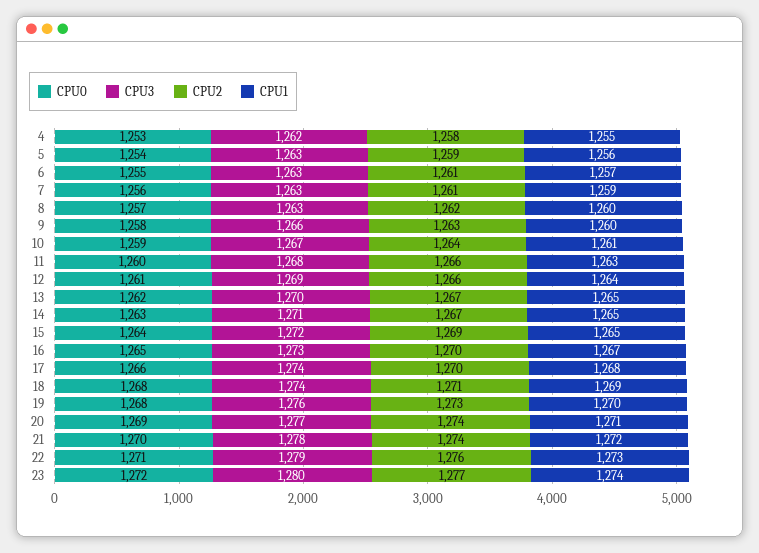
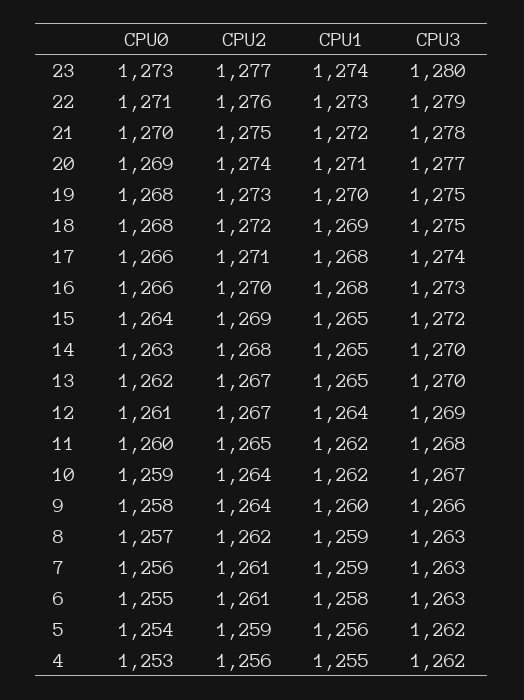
  {
    "CPU0": {
      "4": 1253,
      "5": 1254,
      "6": 1255,
      "7": 1256,
      "8": 1257,
      "9": 1258,
      "10": 1259,
      "11": 1260,
      "12": 1261,
      "13": 1262,
      "14": 1263,
      "15": 1264,
-     "16": 1265,
+     "16": 1266,
      "17": 1266,
      "18": 1268,
      "19": 1268,
      "20": 1269,
      "21": 1270,
      "22": 1271,
-     "23": 1272
+     "23": 1273
    },
    "CPU3": {
      "4": 1262,
-     "5": 1263,
+     "5": 1262,
      "6": 1263,
      "7": 1263,
      "8": 1263,
      "9": 1266,
      "10": 1267,
      "11": 1268,
      "12": 1269,
      "13": 1270,
-     "14": 1271,
+     "14": 1270,
      "15": 1272,
      "16": 1273,
      "17": 1274,
-     "18": 1274,
+     "18": 1275,
-     "19": 1276,
+     "19": 1275,
      "20": 1277,
      "21": 1278,
      "22": 1279,
      "23": 1280
    },
    "CPU2": {
-     "4": 1258,
+     "4": 1256,
      "5": 1259,
      "6": 1261,
      "7": 1261,
      "8": 1262,
-     "9": 1263,
+     "9": 1264,
      "10": 1264,
-     "11": 1266,
+     "11": 1265,
-     "12": 1266,
+     "12": 1267,
      "13": 1267,
-     "14": 1267,
+     "14": 1268,
      "15": 1269,
      "16": 1270,
-     "17": 1270,
+     "17": 1271,
-     "18": 1271,
+     "18": 1272,
      "19": 1273,
      "20": 1274,
-     "21": 1274,
+     "21": 1275,
      "22": 1276,
      "23": 1277
    },
    "CPU1": {
      "4": 1255,
      "5": 1256,
-     "6": 1257,
+     "6": 1258,
      "7": 1259,
-     "8": 1260,
+     "8": 1259,
      "9": 1260,
-     "10": 1261,
+     "10": 1262,
-     "11": 1263,
+     "11": 1262,
      "12": 1264,
      "13": 1265,
      "14": 1265,
      "15": 1265,
-     "16": 1267,
+     "16": 1268,
      "17": 1268,
      "18": 1269,
      "19": 1270,
      "20": 1271,
      "21": 1272,
      "22": 1273,
      "23": 1274
    }
  }

